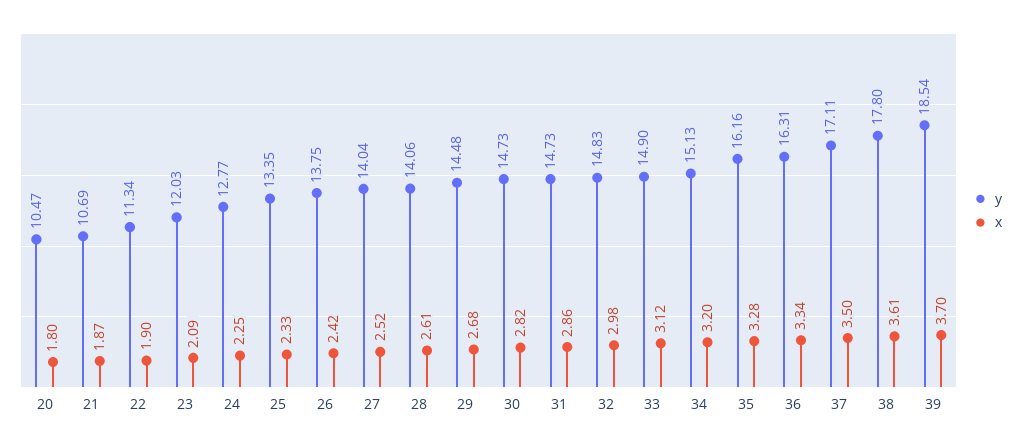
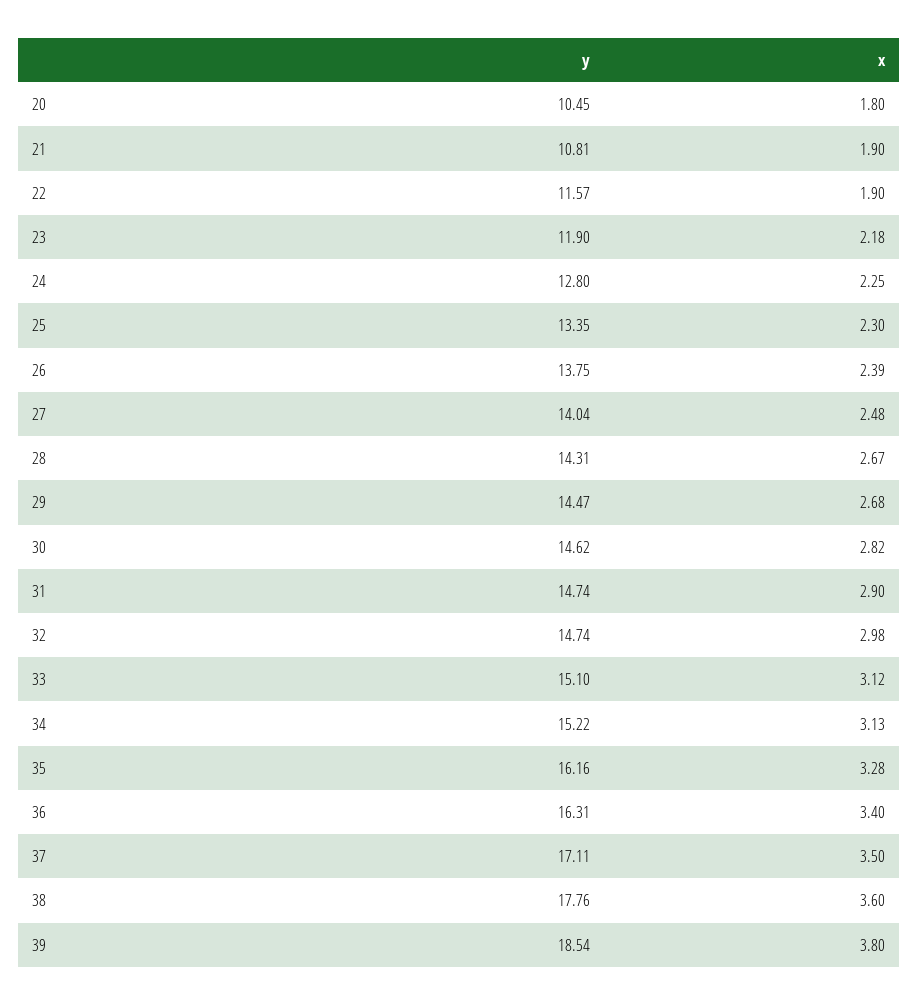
  {
    "y": {
-     "20": 10.47,
+     "20": 10.45,
-     "21": 10.69,
+     "21": 10.81,
-     "22": 11.34,
+     "22": 11.57,
-     "23": 12.03,
+     "23": 11.9,
-     "24": 12.77,
+     "24": 12.8,
      "25": 13.35,
      "26": 13.75,
      "27": 14.04,
-     "28": 14.06,
+     "28": 14.31,
-     "29": 14.48,
+     "29": 14.47,
-     "30": 14.73,
+     "30": 14.62,
-     "31": 14.73,
+     "31": 14.74,
-     "32": 14.83,
+     "32": 14.74,
-     "33": 14.9,
+     "33": 15.1,
-     "34": 15.13,
+     "34": 15.22,
      "35": 16.16,
      "36": 16.31,
      "37": 17.11,
-     "38": 17.8,
+     "38": 17.76,
      "39": 18.54
    },
    "x": {
      "20": 1.8,
-     "21": 1.87,
+     "21": 1.9,
      "22": 1.9,
-     "23": 2.09,
+     "23": 2.18,
      "24": 2.25,
-     "25": 2.33,
+     "25": 2.3,
-     "26": 2.42,
+     "26": 2.39,
-     "27": 2.52,
+     "27": 2.48,
-     "28": 2.61,
+     "28": 2.67,
      "29": 2.68,
      "30": 2.82,
-     "31": 2.86,
+     "31": 2.9,
      "32": 2.98,
      "33": 3.12,
-     "34": 3.2,
+     "34": 3.13,
      "35": 3.28,
-     "36": 3.34,
+     "36": 3.4,
      "37": 3.5,
-     "38": 3.61,
+     "38": 3.6,
-     "39": 3.7
+     "39": 3.8
    }
  }

